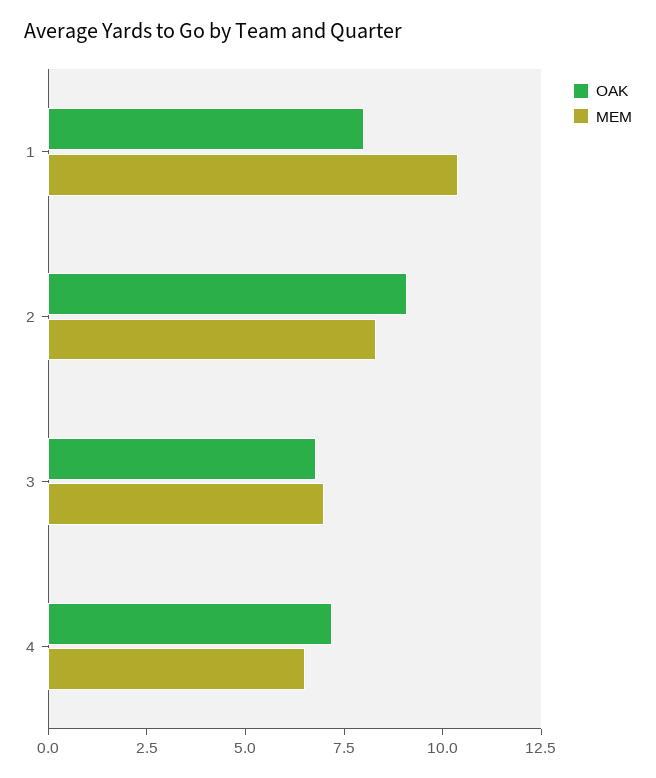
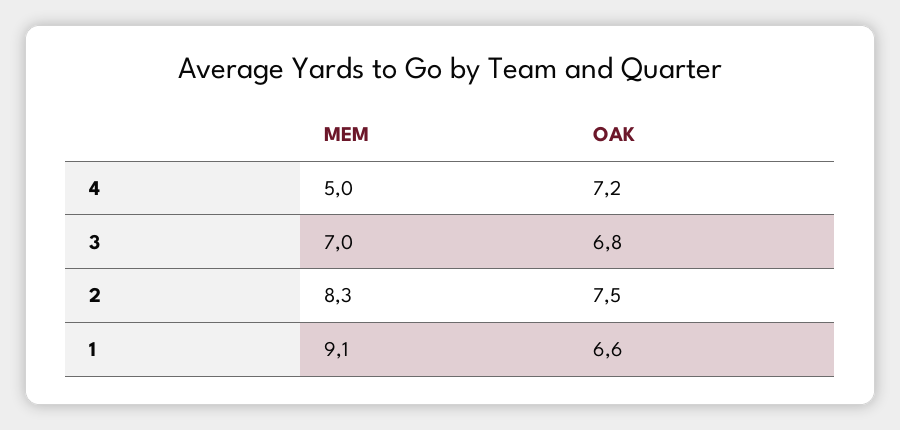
  {
    "OAK": {
-     "1": 8,
+     "1": 6.6,
-     "2": 9,
+     "2": 7.5,
      "3": 6.8,
      "4": 7.2
    },
    "MEM": {
-     "1": 10.5,
+     "1": 9.1,
      "2": 8.3,
      "3": 7,
-     "4": 6.5
+     "4": 5
    }
  }

